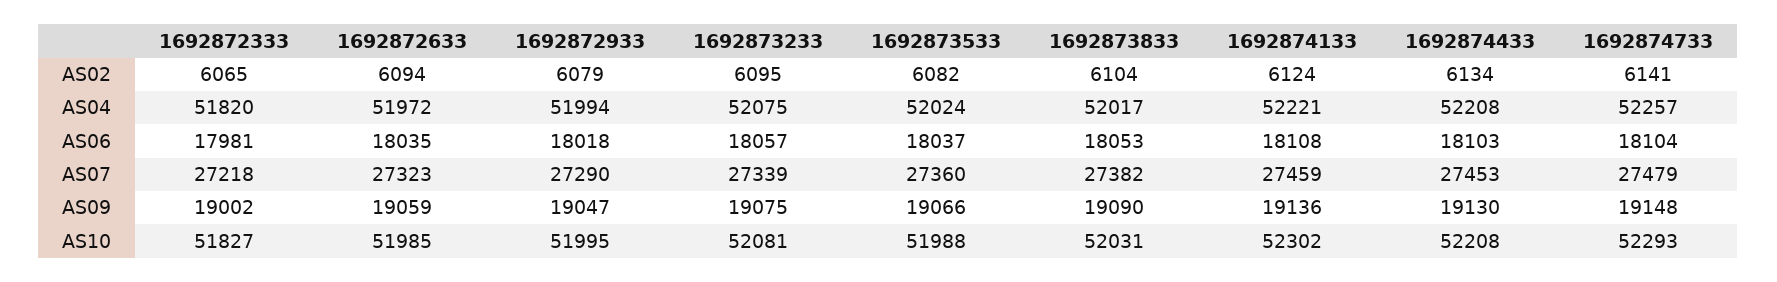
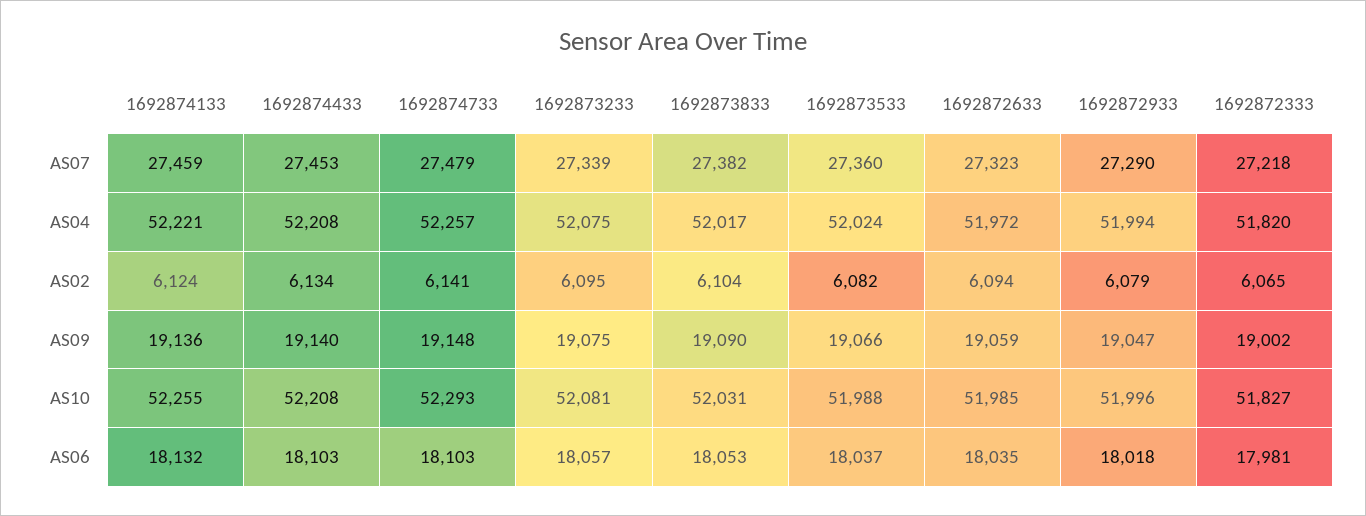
  {
    "1692872333": {
      "AS02": 6065,
      "AS04": 51820,
      "AS06": 17981,
      "AS07": 27218,
      "AS09": 19002,
      "AS10": 51827
    },
    "1692872633": {
      "AS02": 6094,
      "AS04": 51972,
      "AS06": 18035,
      "AS07": 27323,
      "AS09": 19059,
      "AS10": 51985
    },
    "1692872933": {
      "AS02": 6079,
      "AS04": 51994,
      "AS06": 18018,
      "AS07": 27290,
      "AS09": 19047,
-     "AS10": 51995
+     "AS10": 51996
    },
    "1692873233": {
      "AS02": 6095,
      "AS04": 52075,
      "AS06": 18057,
      "AS07": 27339,
      "AS09": 19075,
      "AS10": 52081
    },
    "1692873533": {
      "AS02": 6082,
      "AS04": 52024,
      "AS06": 18037,
      "AS07": 27360,
      "AS09": 19066,
      "AS10": 51988
    },
    "1692873833": {
      "AS02": 6104,
      "AS04": 52017,
      "AS06": 18053,
      "AS07": 27382,
      "AS09": 19090,
      "AS10": 52031
    },
    "1692874133": {
      "AS02": 6124,
      "AS04": 52221,
-     "AS06": 18108,
+     "AS06": 18132,
      "AS07": 27459,
      "AS09": 19136,
-     "AS10": 52302
+     "AS10": 52255
    },
    "1692874433": {
      "AS02": 6134,
      "AS04": 52208,
      "AS06": 18103,
      "AS07": 27453,
-     "AS09": 19130,
+     "AS09": 19140,
      "AS10": 52208
    },
    "1692874733": {
      "AS02": 6141,
      "AS04": 52257,
-     "AS06": 18104,
+     "AS06": 18103,
      "AS07": 27479,
      "AS09": 19148,
      "AS10": 52293
    }
  }

